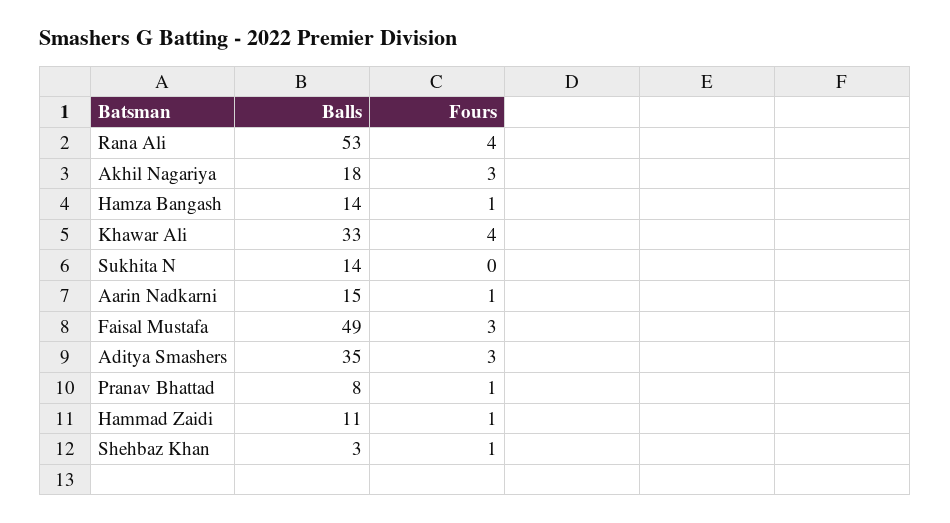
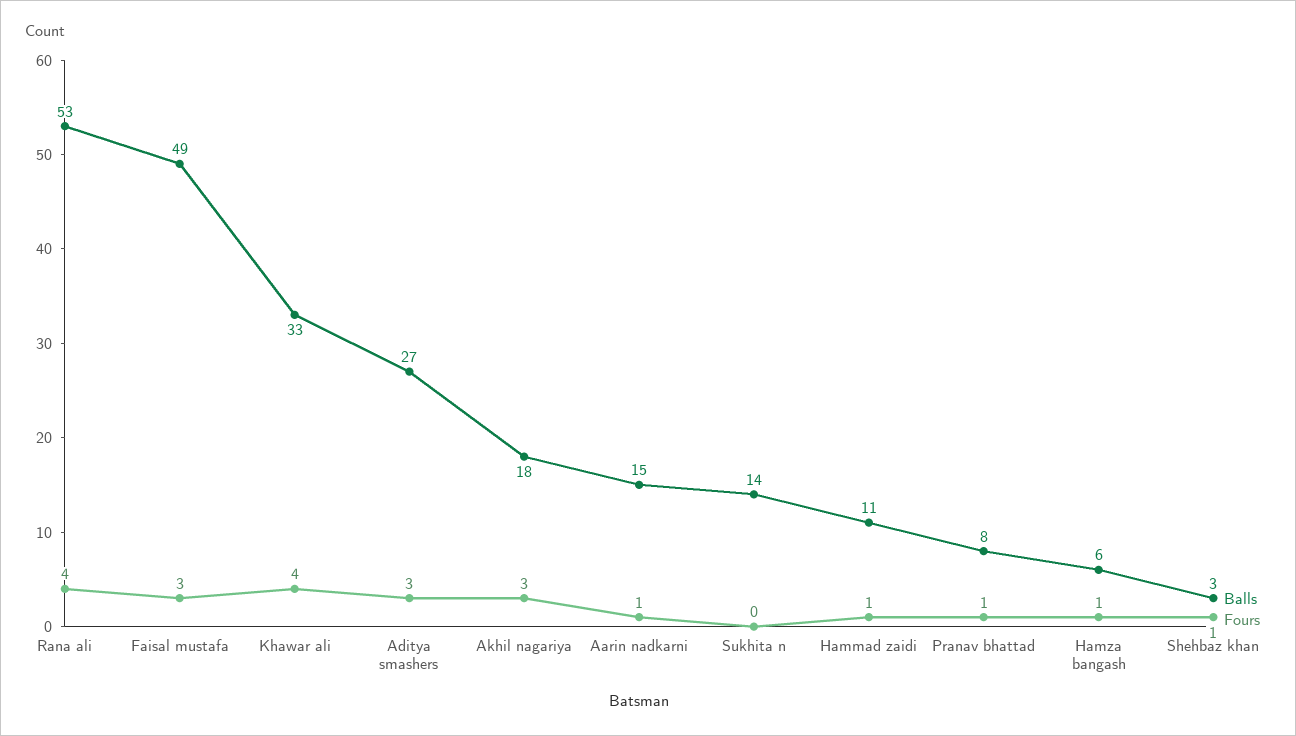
  {
    "Balls": {
      "Rana Ali": 53,
      "Akhil Nagariya": 18,
-     "Hamza Bangash": 14,
+     "Hamza Bangash": 6,
      "Khawar Ali": 33,
      "Sukhita N": 14,
      "Aarin Nadkarni": 15,
      "Faisal Mustafa": 49,
-     "Aditya Smashers": 35,
+     "Aditya Smashers": 27,
      "Pranav Bhattad": 8,
      "Hammad Zaidi": 11,
      "Shehbaz Khan": 3
    },
    "Fours": {
      "Rana Ali": 4,
      "Akhil Nagariya": 3,
      "Hamza Bangash": 1,
      "Khawar Ali": 4,
      "Sukhita N": 0,
      "Aarin Nadkarni": 1,
      "Faisal Mustafa": 3,
      "Aditya Smashers": 3,
      "Pranav Bhattad": 1,
      "Hammad Zaidi": 1,
      "Shehbaz Khan": 1
    }
  }

